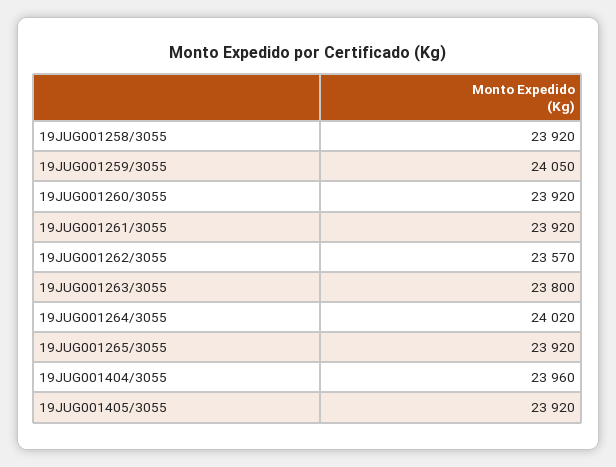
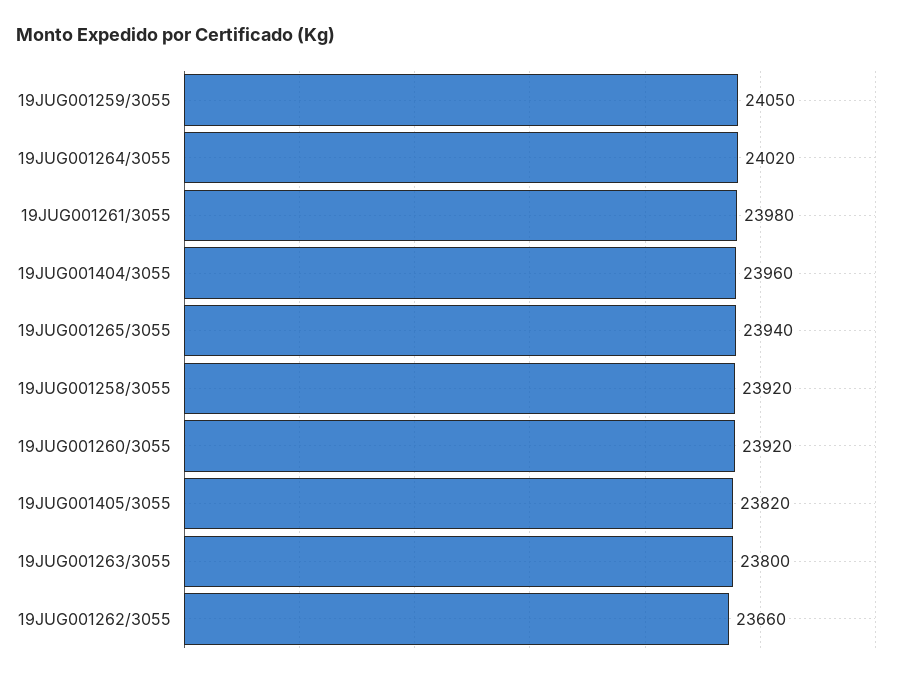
  {
    "19JUG001258/3055": 23920,
    "19JUG001259/3055": 24050,
    "19JUG001260/3055": 23920,
-   "19JUG001261/3055": 23920,
+   "19JUG001261/3055": 23980,
-   "19JUG001262/3055": 23570,
+   "19JUG001262/3055": 23660,
    "19JUG001263/3055": 23800,
    "19JUG001264/3055": 24020,
-   "19JUG001265/3055": 23920,
+   "19JUG001265/3055": 23940,
    "19JUG001404/3055": 23960,
-   "19JUG001405/3055": 23920
+   "19JUG001405/3055": 23820
  }

